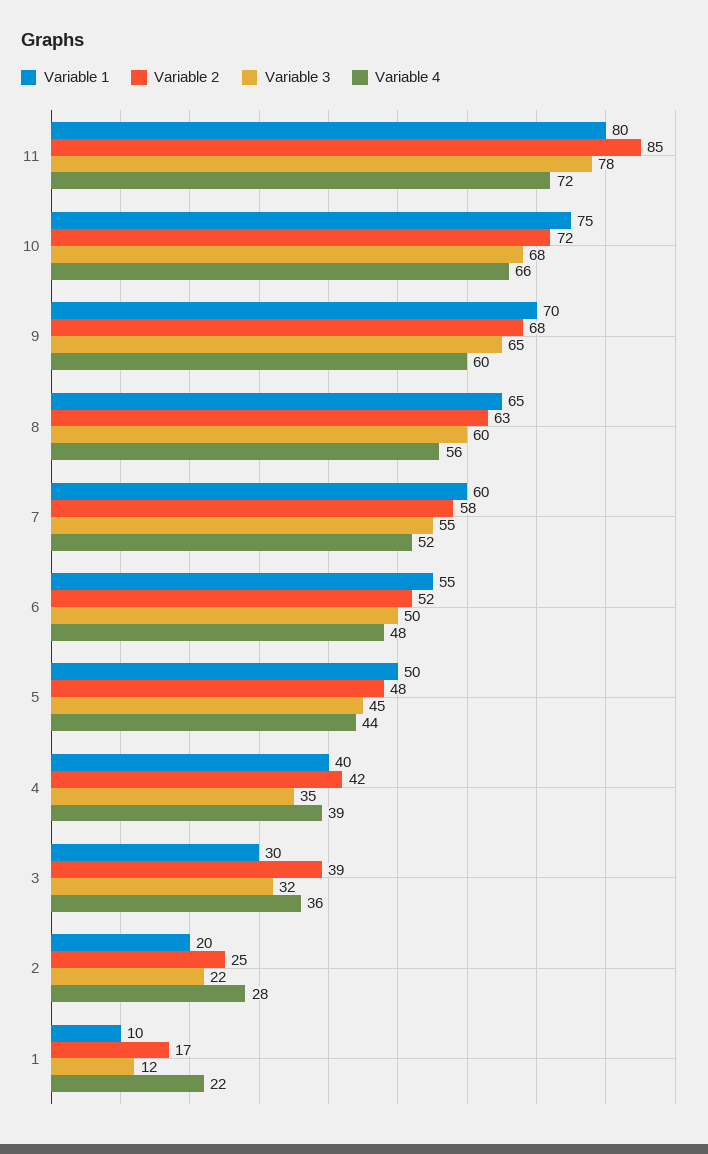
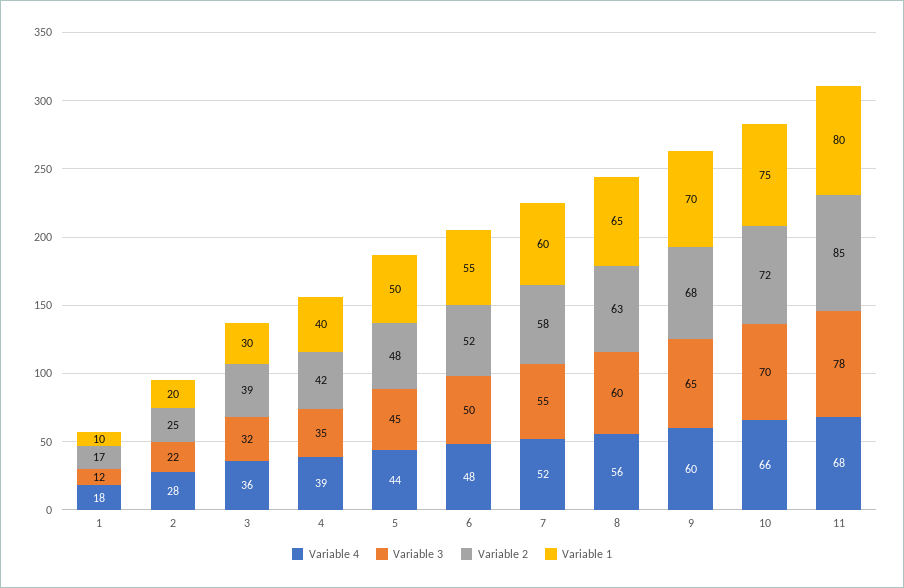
  {
    "Variable 1": {
      "11": 80,
      "10": 75,
      "9": 70,
      "8": 65,
      "7": 60,
      "6": 55,
      "5": 50,
      "4": 40,
      "3": 30,
      "2": 20,
      "1": 10
    },
    "Variable 2": {
      "11": 85,
      "10": 72,
      "9": 68,
      "8": 63,
      "7": 58,
      "6": 52,
      "5": 48,
      "4": 42,
      "3": 39,
      "2": 25,
      "1": 17
    },
    "Variable 3": {
      "11": 78,
-     "10": 68,
+     "10": 70,
      "9": 65,
      "8": 60,
      "7": 55,
      "6": 50,
      "5": 45,
      "4": 35,
      "3": 32,
      "2": 22,
      "1": 12
    },
    "Variable 4": {
-     "11": 72,
+     "11": 68,
      "10": 66,
      "9": 60,
      "8": 56,
      "7": 52,
      "6": 48,
      "5": 44,
      "4": 39,
      "3": 36,
      "2": 28,
-     "1": 22
+     "1": 18
    }
  }

